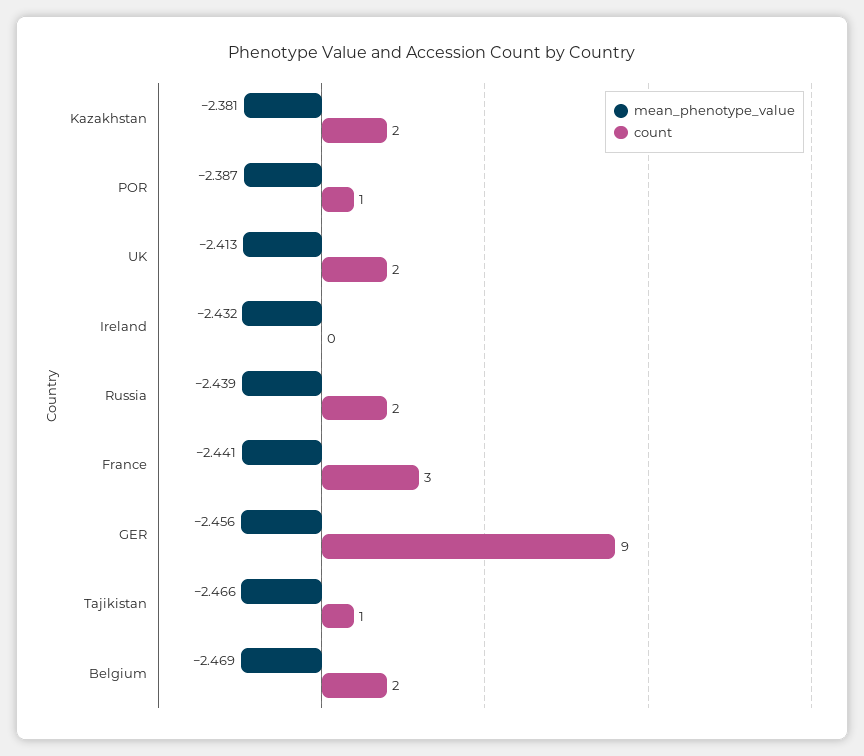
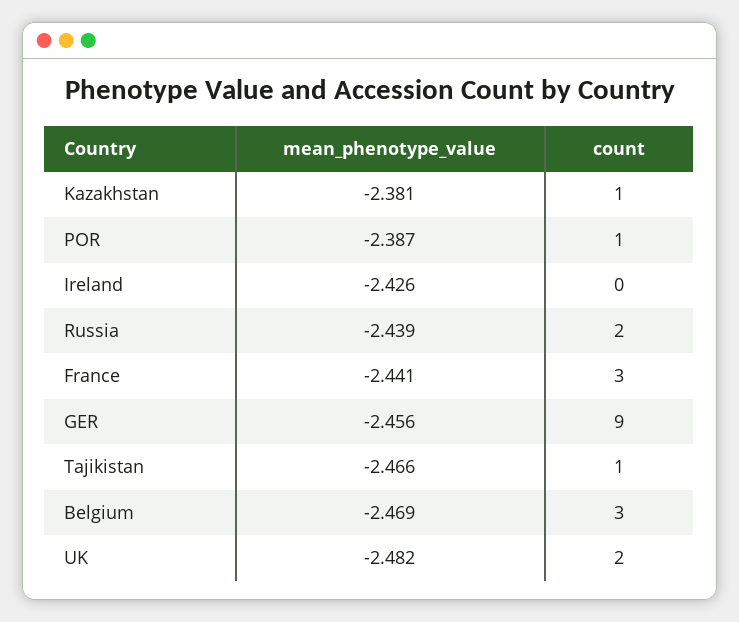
  {
    "mean_phenotype_value": {
      "Kazakhstan": -2.381,
      "POR": -2.387,
-     "UK": -2.413,
+     "UK": -2.482,
-     "Ireland": -2.432,
+     "Ireland": -2.426,
      "Russia": -2.439,
      "France": -2.441,
      "GER": -2.456,
      "Tajikistan": -2.466,
      "Belgium": -2.469
    },
    "count": {
-     "Kazakhstan": 2,
+     "Kazakhstan": 1,
      "POR": 1,
      "UK": 2,
      "Ireland": 0,
      "Russia": 2,
      "France": 3,
      "GER": 9,
      "Tajikistan": 1,
-     "Belgium": 2
+     "Belgium": 3
    }
  }

